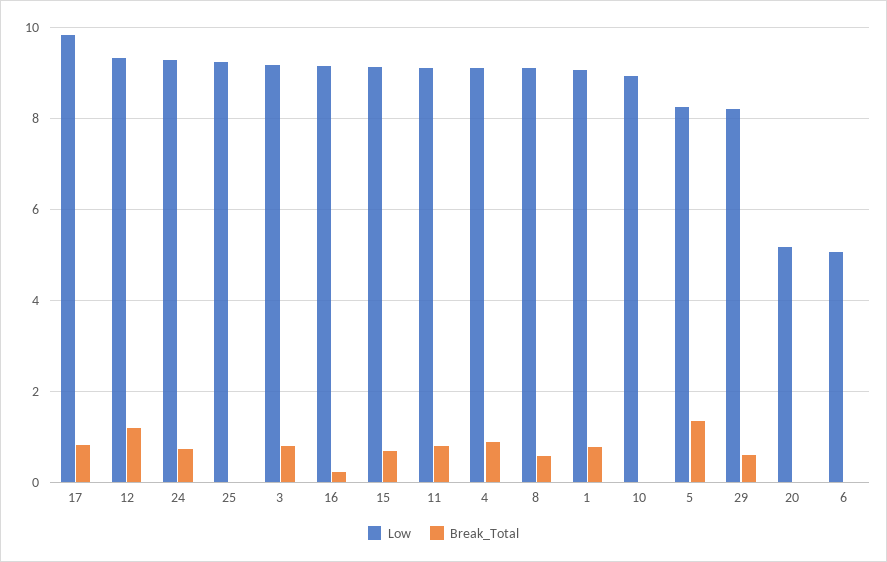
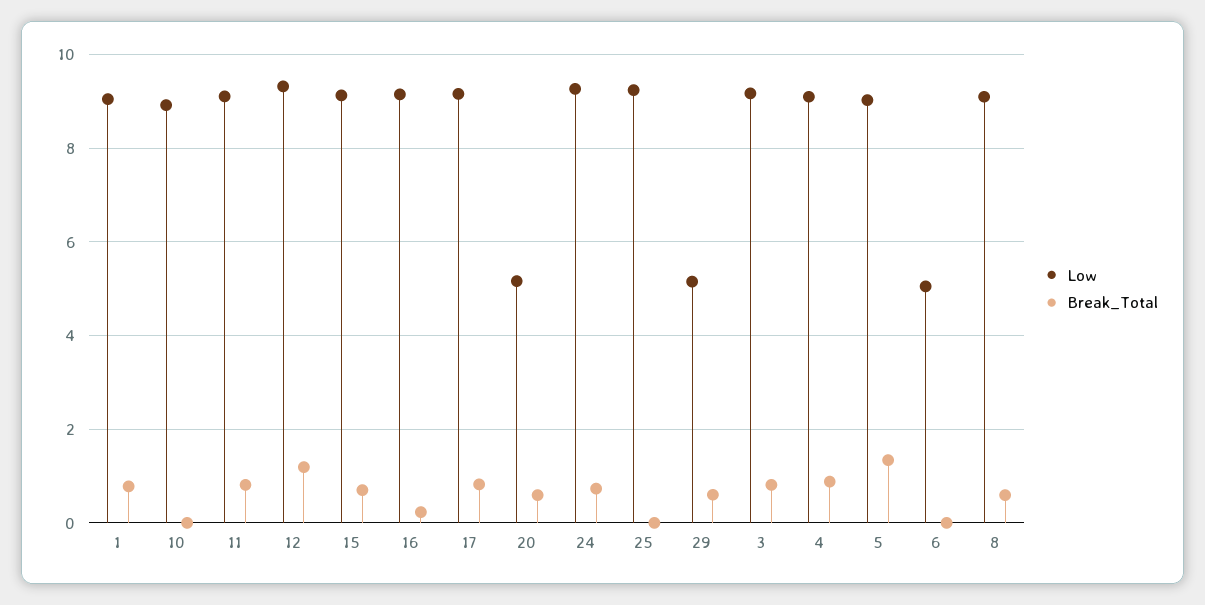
  {
    "Low": {
-     "17": 9.8,
+     "17": 9.2,
      "12": 9.4,
      "24": 9.2,
      "25": 9.2,
      "3": 9.2,
      "16": 9.2,
      "15": 9.2,
      "11": 9.2,
      "4": 9.2,
      "8": 9.2,
      "1": 9,
      "10": 9,
-     "5": 8.2,
+     "5": 9,
-     "29": 8.2,
+     "29": 5.2,
      "20": 5.2,
      "6": 5
    },
    "Break_Total": {
      "17": 0.8,
      "12": 1.2,
      "24": 0.8,
      "25": 0,
      "3": 0.8,
      "16": 0.2,
      "15": 0.8,
      "11": 0.8,
      "4": 0.8,
      "8": 0.6,
      "1": 0.8,
      "10": 0,
      "5": 1.4,
      "29": 0.6,
-     "20": 0,
+     "20": 0.6,
      "6": 0
    }
  }

